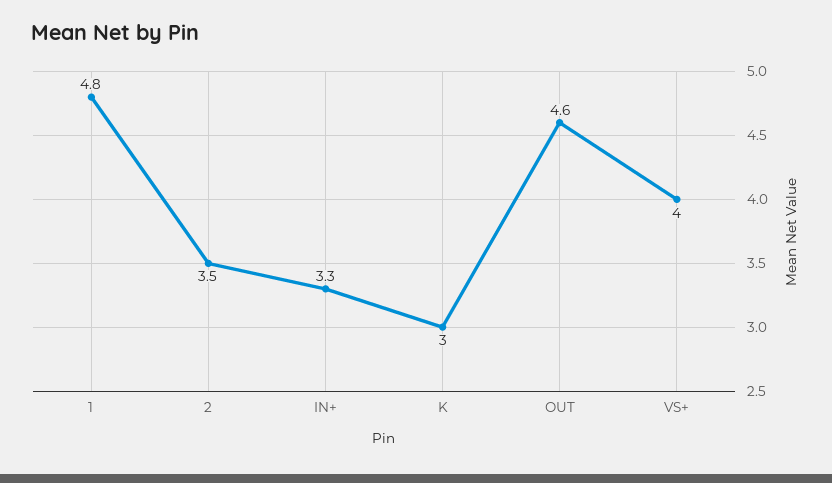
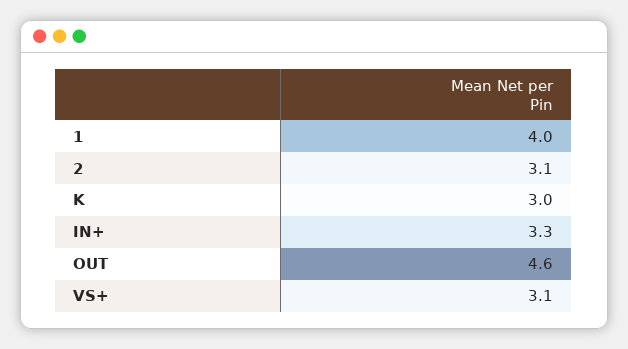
  {
-   "1": 4.8,
+   "1": 4,
-   "2": 3.5,
+   "2": 3.1,
    "IN+": 3.3,
    "K": 3,
    "OUT": 4.6,
-   "VS+": 4
+   "VS+": 3.1
  }

